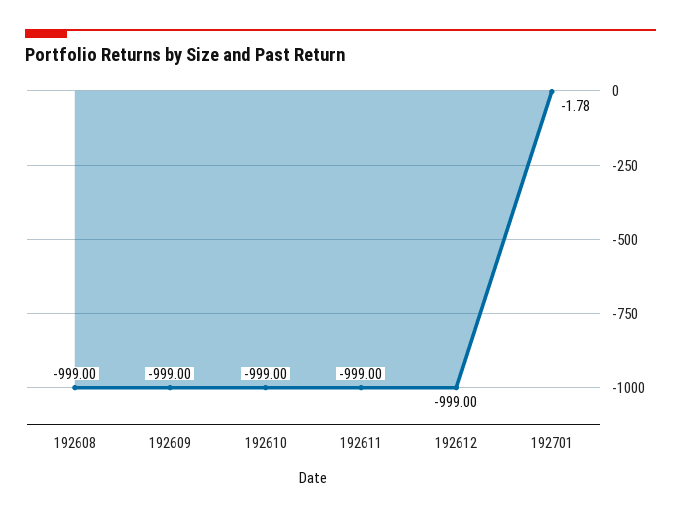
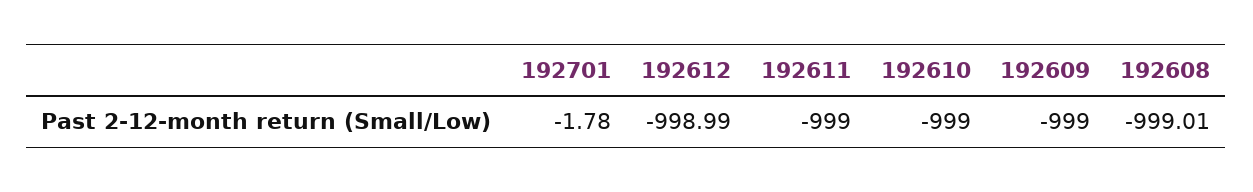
  {
-   "192608": -999,
+   "192608": -999.01,
    "192609": -999,
    "192610": -999,
    "192611": -999,
-   "192612": -999,
+   "192612": -998.99,
    "192701": -1.78
  }

